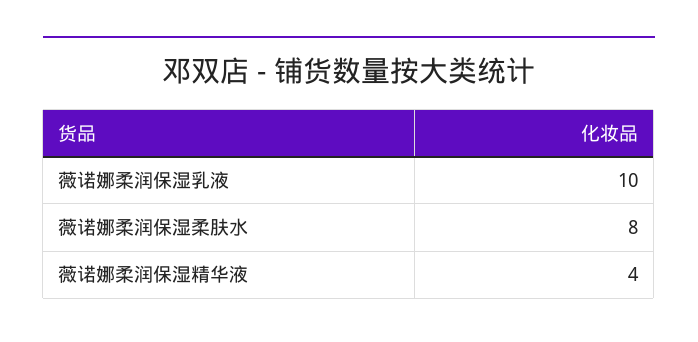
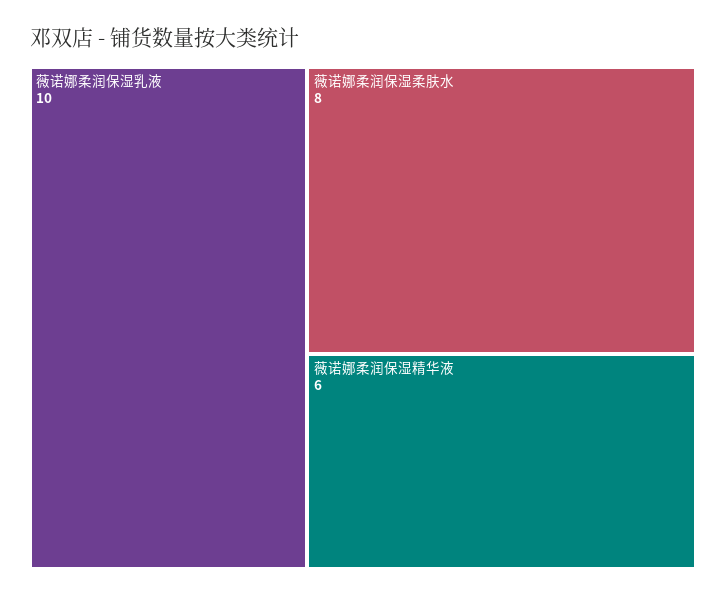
  {
    "薇诺娜柔润保湿乳液": 10,
    "薇诺娜柔润保湿柔肤水": 8,
-   "薇诺娜柔润保湿精华液": 4
+   "薇诺娜柔润保湿精华液": 6
  }

